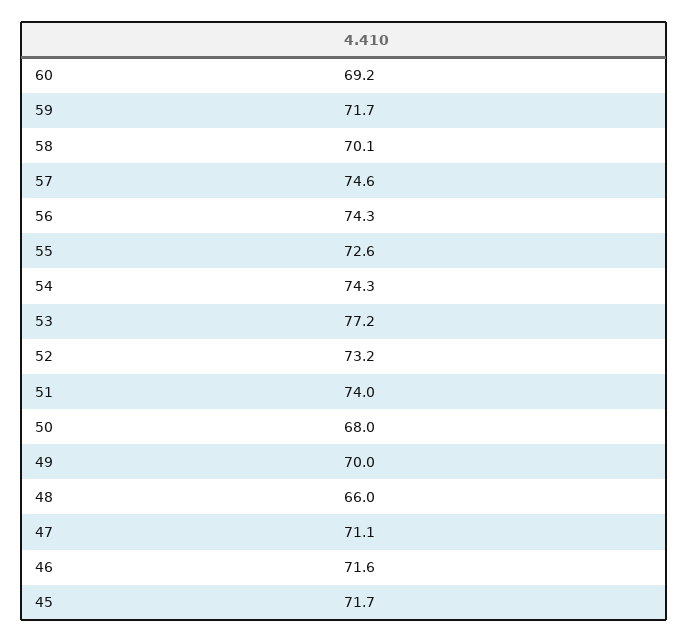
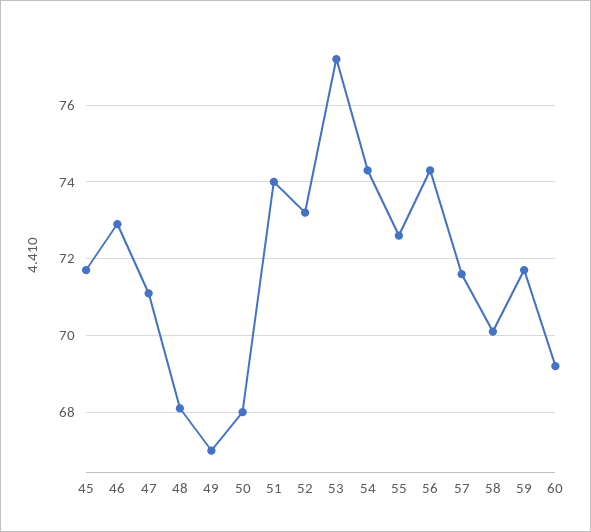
  {
    "60": 69.2,
    "59": 71.7,
    "58": 70.1,
-   "57": 74.6,
+   "57": 71.5,
    "56": 74.3,
    "55": 72.6,
    "54": 74.3,
    "53": 77.2,
    "52": 73.2,
    "51": 74,
    "50": 68,
-   "49": 70,
+   "49": 67,
-   "48": 66,
+   "48": 68,
    "47": 71.1,
-   "46": 71.6,
+   "46": 73,
    "45": 71.7
  }

